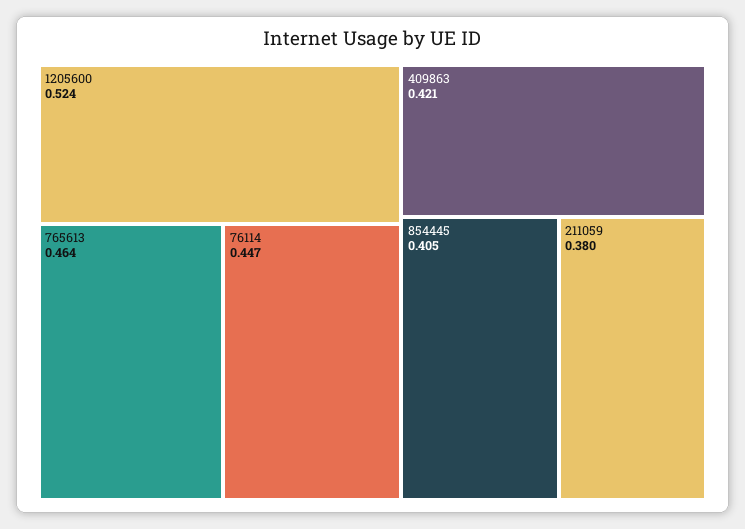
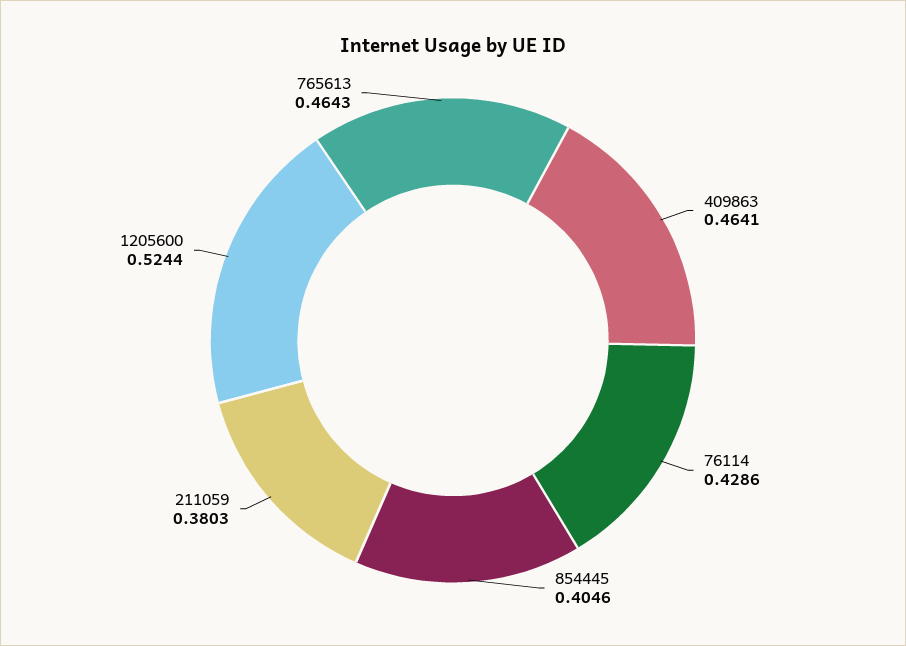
  {
    "1205600": 0.5244,
    "765613": 0.4643,
-   "76114": 0.447,
+   "76114": 0.4286,
-   "409863": 0.421,
+   "409863": 0.4641,
    "854445": 0.4046,
    "211059": 0.3803
  }

